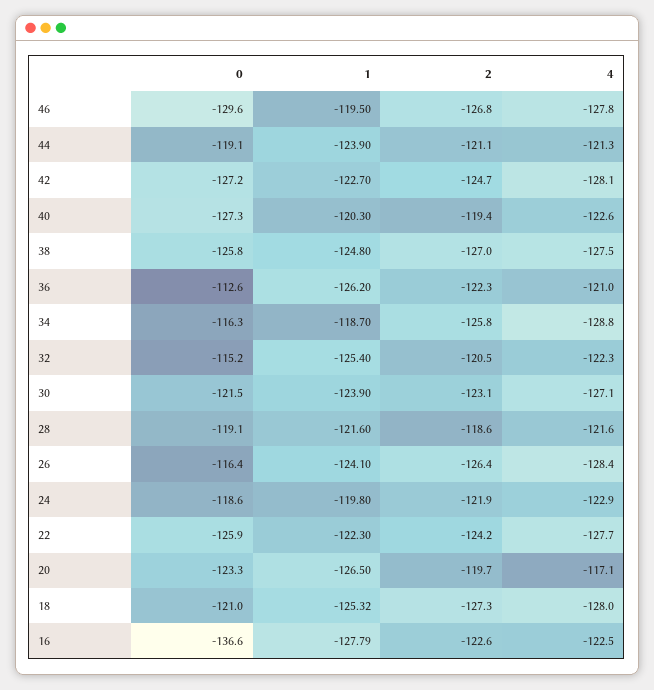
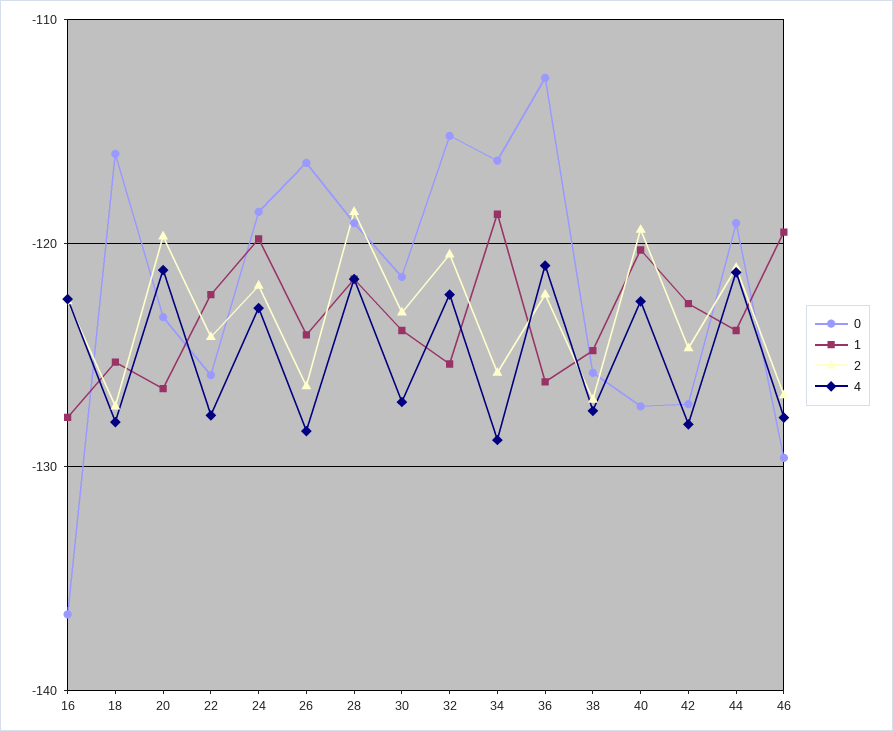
  {
    "0": {
      "46": -129.6,
      "44": -119.1,
      "42": -127.2,
      "40": -127.3,
      "38": -125.8,
      "36": -112.6,
      "34": -116.3,
      "32": -115.2,
      "30": -121.5,
      "28": -119.1,
      "26": -116.4,
      "24": -118.6,
      "22": -125.9,
      "20": -123.3,
-     "18": -121,
+     "18": -116,
      "16": -136.6
    },
    "1": {
      "46": -119.5,
      "44": -123.9,
      "42": -122.7,
      "40": -120.3,
      "38": -124.8,
      "36": -126.2,
      "34": -118.7,
      "32": -125.4,
      "30": -123.9,
      "28": -121.6,
      "26": -124.1,
      "24": -119.8,
      "22": -122.3,
      "20": -126.5,
      "18": -125.32,
      "16": -127.79
    },
    "2": {
      "46": -126.8,
      "44": -121.1,
      "42": -124.7,
      "40": -119.4,
      "38": -127,
      "36": -122.3,
      "34": -125.8,
      "32": -120.5,
      "30": -123.1,
      "28": -118.6,
      "26": -126.4,
      "24": -121.9,
      "22": -124.2,
      "20": -119.7,
      "18": -127.3,
      "16": -122.6
    },
    "4": {
      "46": -127.8,
      "44": -121.3,
      "42": -128.1,
      "40": -122.6,
      "38": -127.5,
      "36": -121,
      "34": -128.8,
      "32": -122.3,
      "30": -127.1,
      "28": -121.6,
      "26": -128.4,
      "24": -122.9,
      "22": -127.7,
-     "20": -117.1,
+     "20": -121,
      "18": -128,
      "16": -122.5
    }
  }

